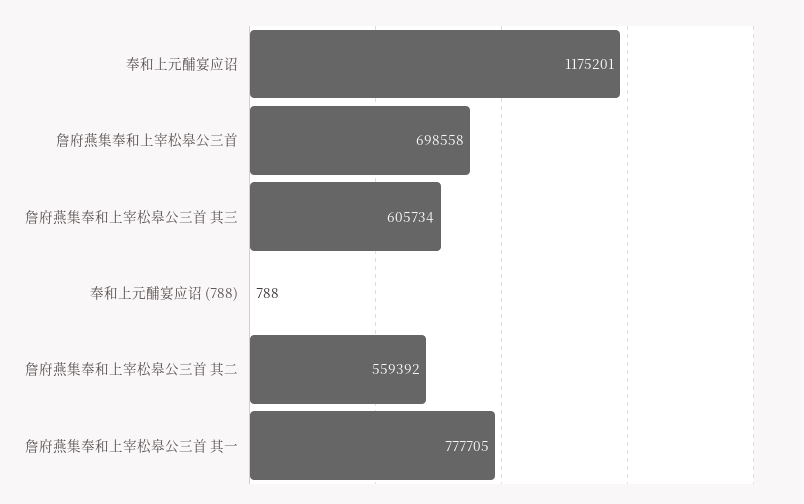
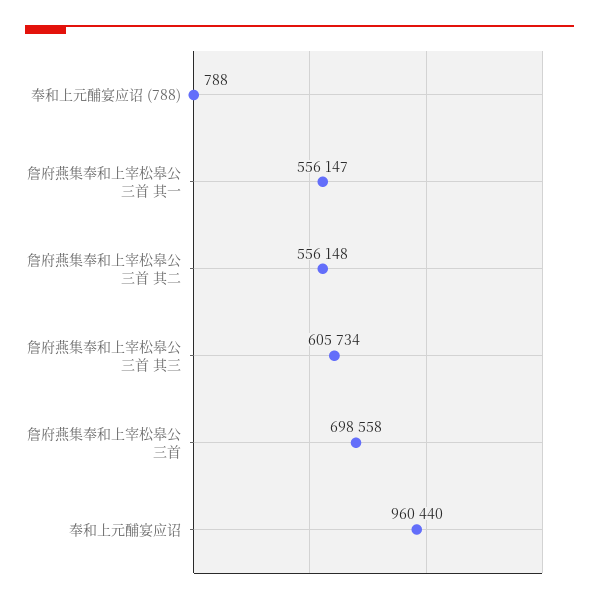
  {
-   "奉和上元酺宴应诏": 1175201,
+   "奉和上元酺宴应诏": 960440,
    "詹府燕集奉和上宰松皋公三首": 698558,
    "詹府燕集奉和上宰松皋公三首 其三": 605734,
    "奉和上元酺宴应诏 (788)": 788,
-   "詹府燕集奉和上宰松皋公三首 其二": 559392,
+   "詹府燕集奉和上宰松皋公三首 其二": 556148,
-   "詹府燕集奉和上宰松皋公三首 其一": 777705
+   "詹府燕集奉和上宰松皋公三首 其一": 556147
  }

